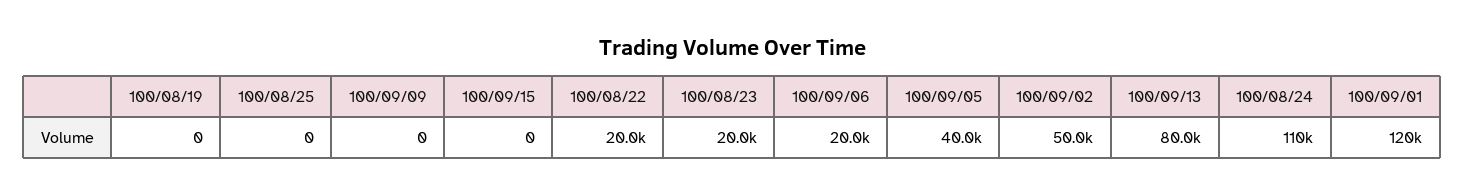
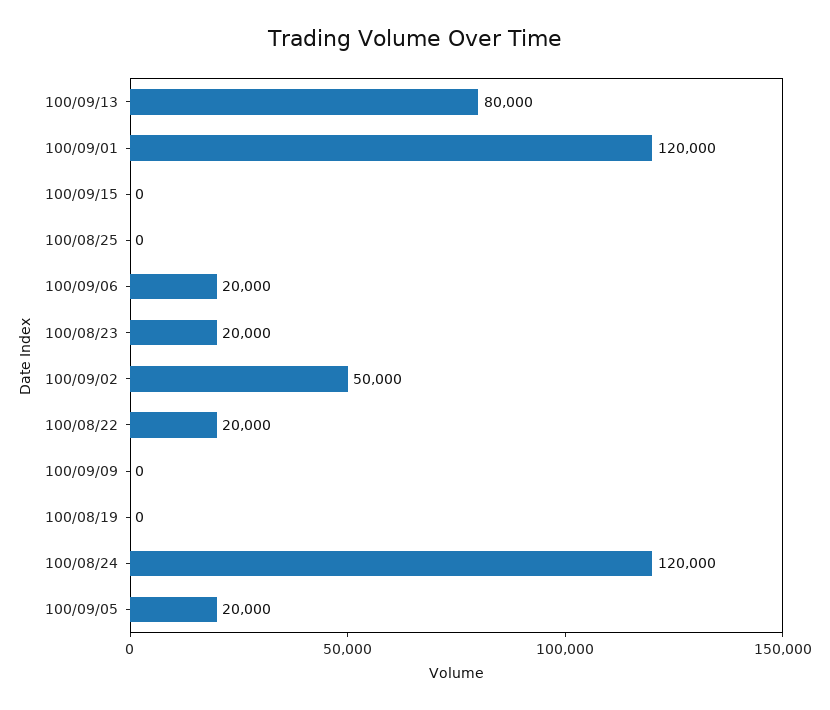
  {
    "100/08/19": 0,
    "100/08/25": 0,
    "100/09/09": 0,
    "100/09/15": 0,
    "100/08/22": 20000,
    "100/08/23": 20000,
    "100/09/06": 20000,
-   "100/09/05": 40000,
+   "100/09/05": 20000,
    "100/09/02": 50000,
    "100/09/13": 80000,
-   "100/08/24": 110000,
+   "100/08/24": 120000,
    "100/09/01": 120000
  }

